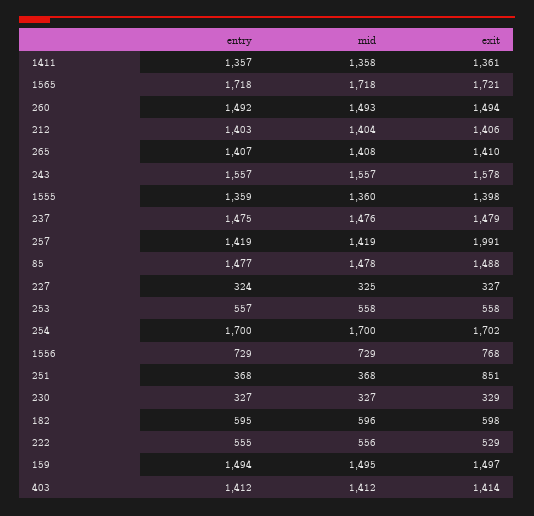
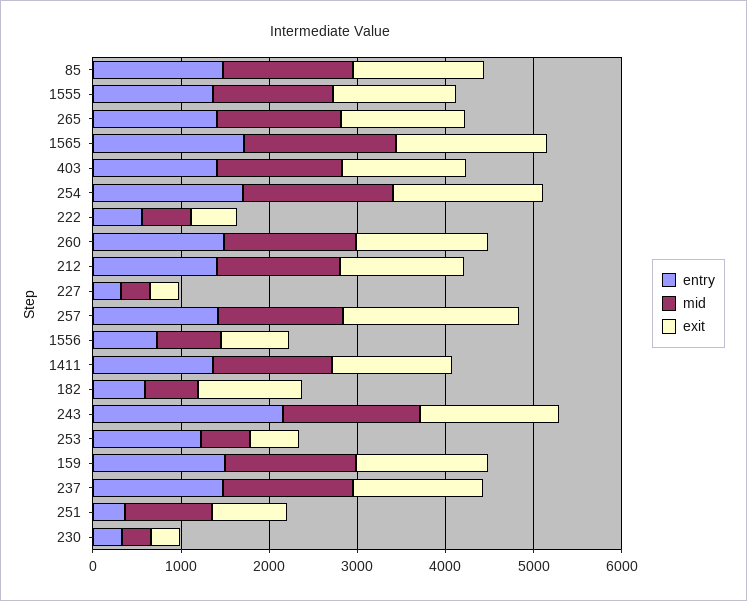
  {
    "entry": {
      "1411": 1357,
      "1565": 1718,
      "260": 1492,
      "212": 1403,
      "265": 1407,
-     "243": 1557,
+     "243": 2200,
      "1555": 1359,
      "237": 1475,
      "257": 1419,
      "85": 1477,
      "227": 324,
-     "253": 557,
+     "253": 1200,
      "254": 1700,
      "1556": 729,
      "251": 368,
      "230": 327,
      "182": 595,
      "222": 555,
      "159": 1494,
      "403": 1412
    },
    "mid": {
      "1411": 1358,
      "1565": 1718,
      "260": 1493,
      "212": 1404,
      "265": 1408,
      "243": 1557,
      "1555": 1360,
      "237": 1476,
      "257": 1419,
      "85": 1478,
      "227": 325,
      "253": 558,
      "254": 1700,
      "1556": 729,
-     "251": 368,
+     "251": 1000,
      "230": 327,
      "182": 596,
      "222": 556,
      "159": 1495,
      "403": 1412
    },
    "exit": {
      "1411": 1361,
      "1565": 1721,
      "260": 1494,
      "212": 1406,
      "265": 1410,
      "243": 1578,
      "1555": 1398,
      "237": 1479,
      "257": 1991,
      "85": 1488,
      "227": 327,
      "253": 558,
      "254": 1702,
      "1556": 768,
      "251": 851,
      "230": 329,
-     "182": 598,
+     "182": 1200,
      "222": 529,
      "159": 1497,
      "403": 1414
    }
  }

